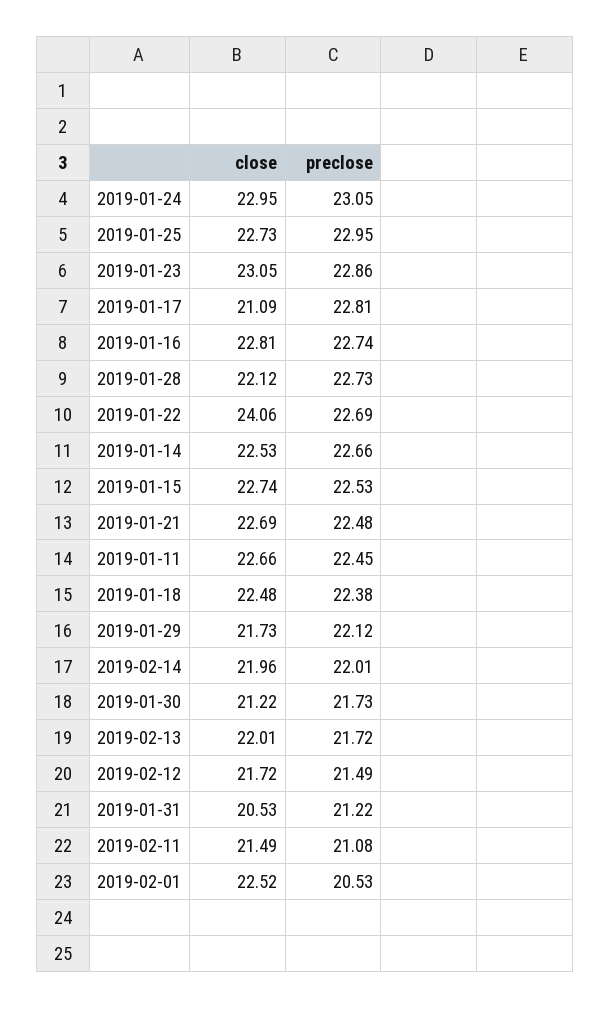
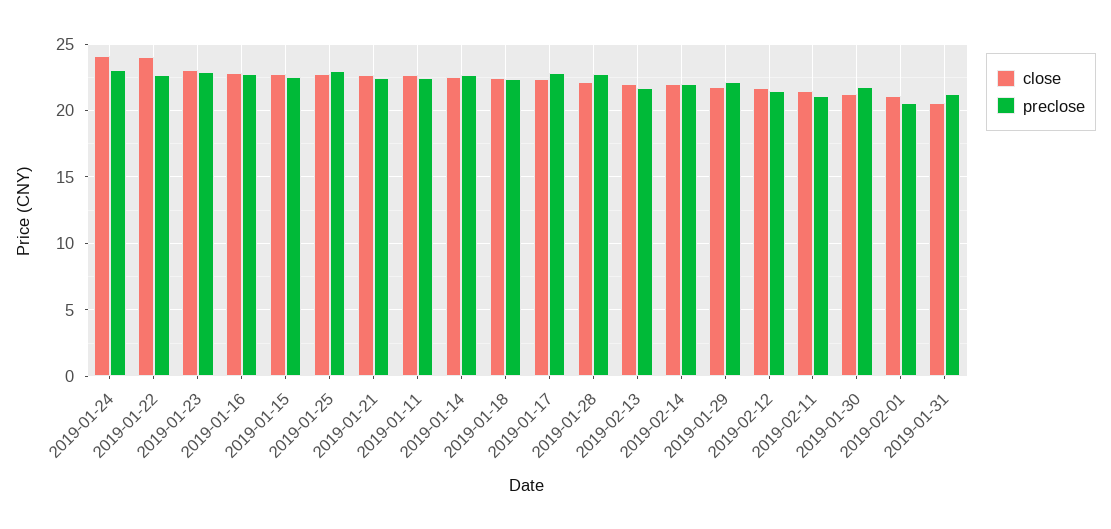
  {
    "close": {
-     "2019-01-24": 22.95,
+     "2019-01-24": 24,
      "2019-01-25": 22.73,
      "2019-01-23": 23.05,
-     "2019-01-17": 21.09,
+     "2019-01-17": 22.5,
      "2019-01-16": 22.81,
      "2019-01-28": 22.12,
      "2019-01-22": 24.06,
      "2019-01-14": 22.53,
      "2019-01-15": 22.74,
      "2019-01-21": 22.69,
      "2019-01-11": 22.66,
      "2019-01-18": 22.48,
      "2019-01-29": 21.73,
      "2019-02-14": 21.96,
      "2019-01-30": 21.22,
      "2019-02-13": 22.01,
      "2019-02-12": 21.72,
      "2019-01-31": 20.53,
      "2019-02-11": 21.49,
-     "2019-02-01": 22.52
+     "2019-02-01": 21
    },
    "preclose": {
      "2019-01-24": 23.05,
      "2019-01-25": 22.95,
      "2019-01-23": 22.86,
      "2019-01-17": 22.81,
      "2019-01-16": 22.74,
      "2019-01-28": 22.73,
      "2019-01-22": 22.69,
      "2019-01-14": 22.66,
      "2019-01-15": 22.53,
      "2019-01-21": 22.48,
      "2019-01-11": 22.45,
      "2019-01-18": 22.38,
      "2019-01-29": 22.12,
      "2019-02-14": 22.01,
      "2019-01-30": 21.73,
      "2019-02-13": 21.72,
      "2019-02-12": 21.49,
      "2019-01-31": 21.22,
      "2019-02-11": 21.08,
      "2019-02-01": 20.53
    }
  }

